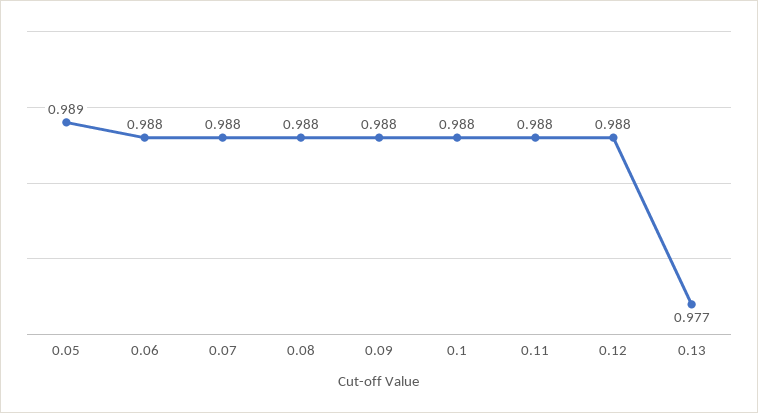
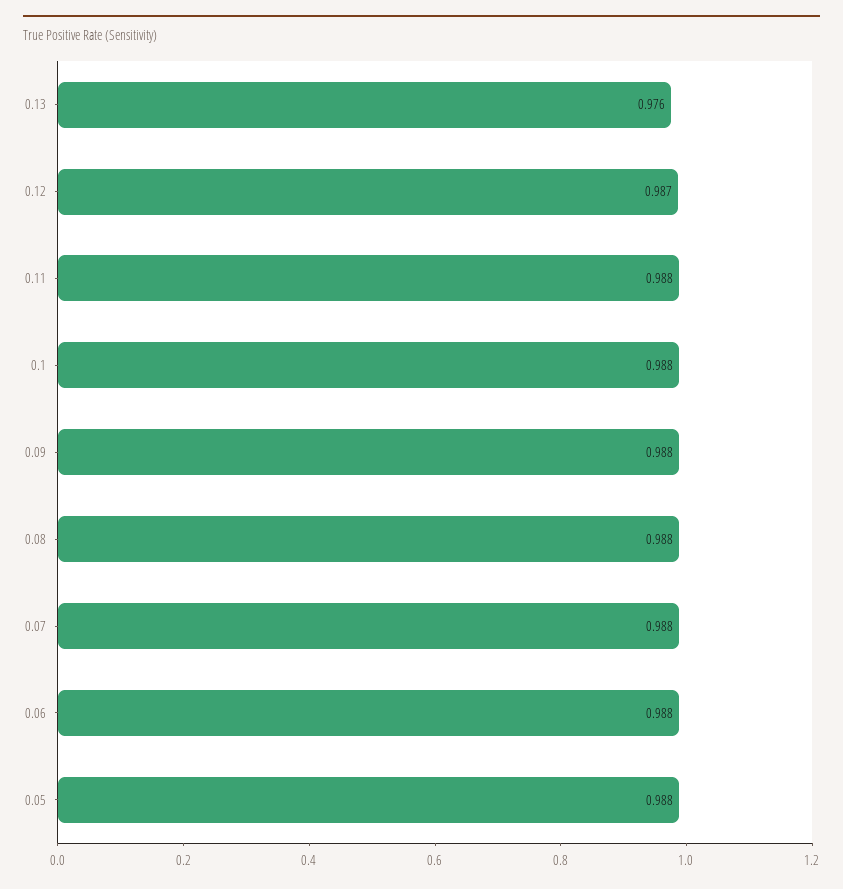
  {
-   "0.05": 0.989,
+   "0.05": 0.988,
    "0.06": 0.988,
    "0.07": 0.988,
    "0.08": 0.988,
    "0.09": 0.988,
    "0.1": 0.988,
    "0.11": 0.988,
-   "0.12": 0.988,
+   "0.12": 0.987,
-   "0.13": 0.977
+   "0.13": 0.976
  }

